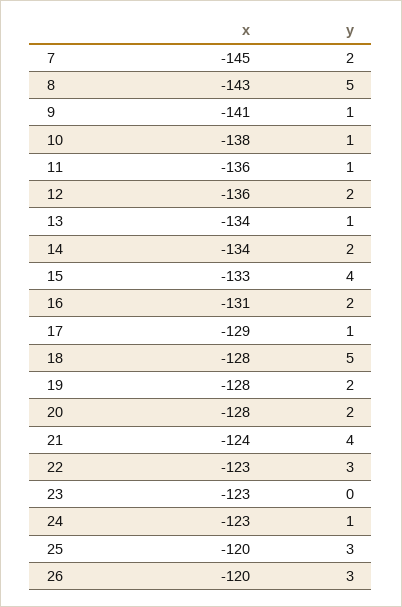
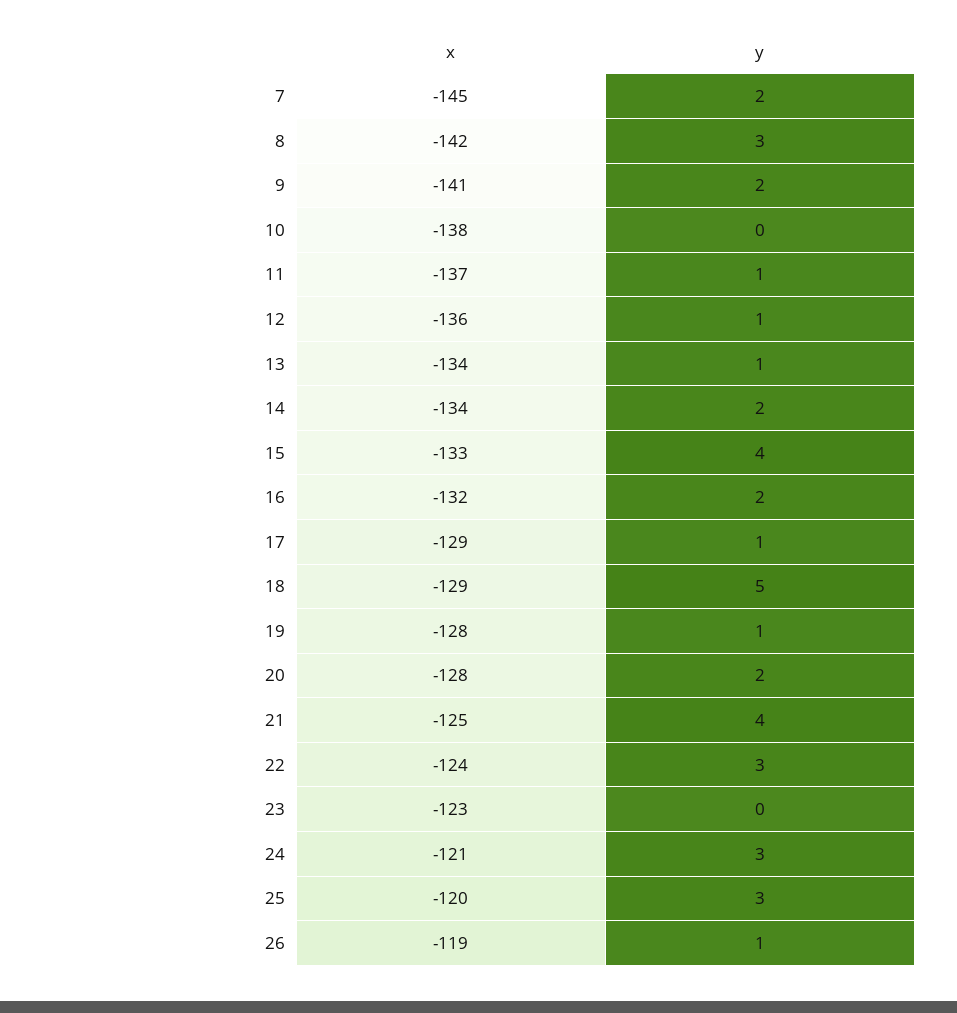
  {
    "x": {
      "7": -145,
-     "8": -143,
+     "8": -142,
      "9": -141,
      "10": -138,
-     "11": -136,
+     "11": -137,
      "12": -136,
      "13": -134,
      "14": -134,
      "15": -133,
-     "16": -131,
+     "16": -132,
      "17": -129,
-     "18": -128,
+     "18": -129,
      "19": -128,
      "20": -128,
-     "21": -124,
+     "21": -125,
-     "22": -123,
+     "22": -124,
      "23": -123,
-     "24": -123,
+     "24": -121,
      "25": -120,
-     "26": -120
+     "26": -119
    },
    "y": {
      "7": 2,
-     "8": 5,
+     "8": 3,
-     "9": 1,
+     "9": 2,
-     "10": 1,
+     "10": 0,
      "11": 1,
-     "12": 2,
+     "12": 1,
      "13": 1,
      "14": 2,
      "15": 4,
      "16": 2,
      "17": 1,
      "18": 5,
-     "19": 2,
+     "19": 1,
      "20": 2,
      "21": 4,
      "22": 3,
      "23": 0,
-     "24": 1,
+     "24": 3,
      "25": 3,
-     "26": 3
+     "26": 1
    }
  }

